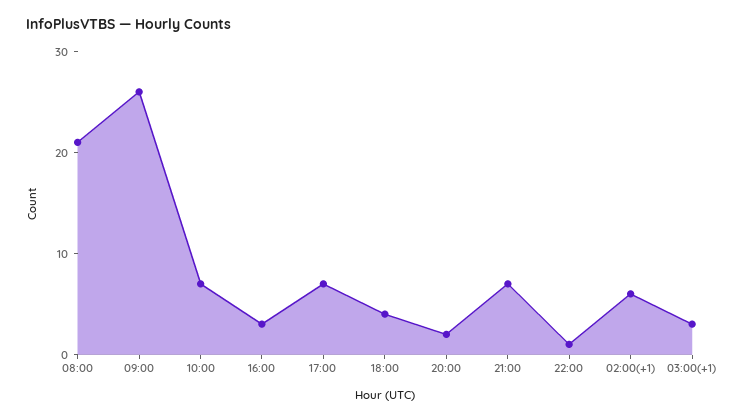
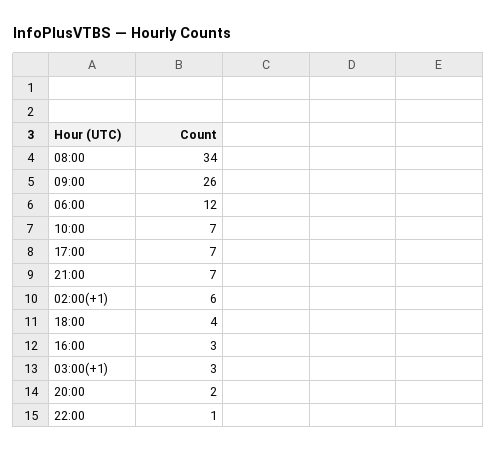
  {
-   "08:00": 21,
+   "08:00": 34,
    "09:00": 26,
    "10:00": 7,
    "16:00": 3,
    "17:00": 7,
    "18:00": 4,
    "20:00": 2,
    "21:00": 7,
    "22:00": 1,
    "02:00(+1)": 6,
-   "03:00(+1)": 3
+   "03:00(+1)": 3,
+   "06:00": 12
  }

